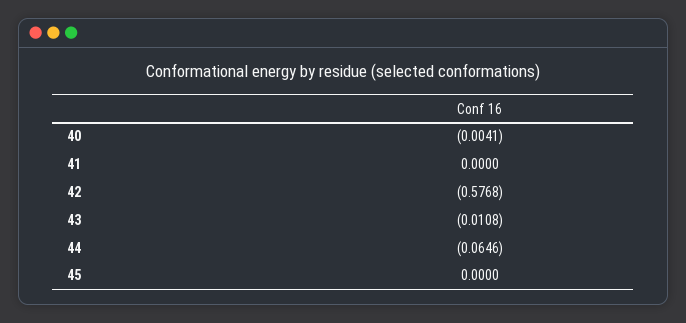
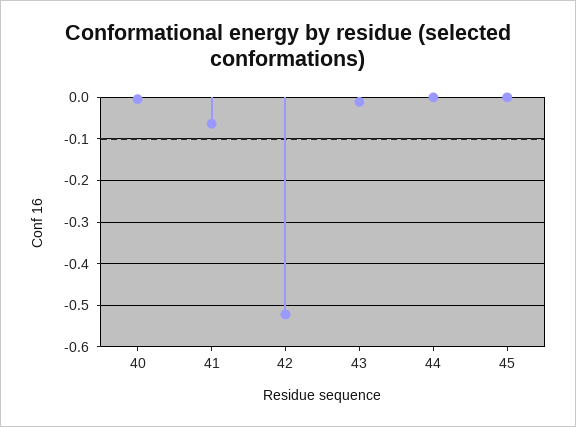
  {
    "40": -0.0041,
-   "41": 0,
+   "41": -0.06,
-   "42": -0.5768,
+   "42": -0.52,
    "43": -0.0108,
-   "44": -0.0646,
+   "44": 0,
    "45": 0
  }

